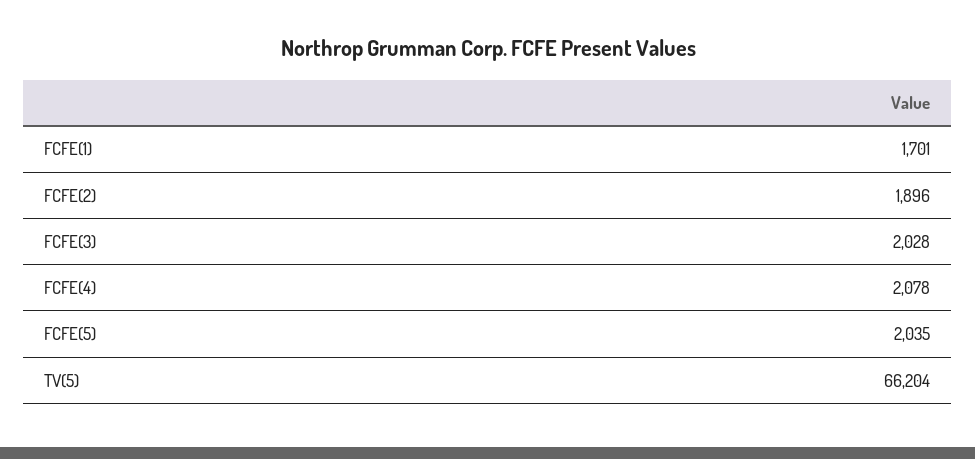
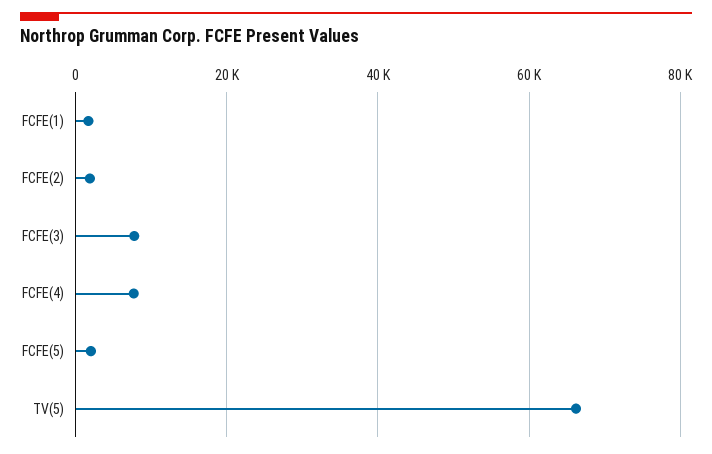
  {
    "FCFE(1)": 1701,
    "FCFE(2)": 1896,
-   "FCFE(3)": 2028,
+   "FCFE(3)": 8000,
-   "FCFE(4)": 2078,
+   "FCFE(4)": 8000,
    "FCFE(5)": 2035,
    "TV(5)": 66204
  }

